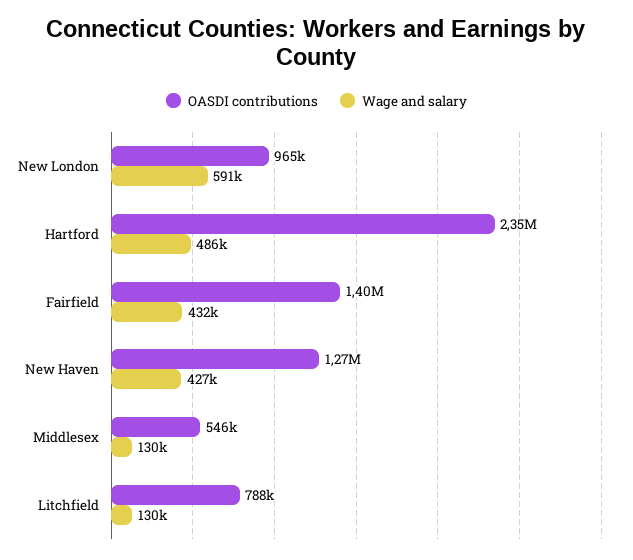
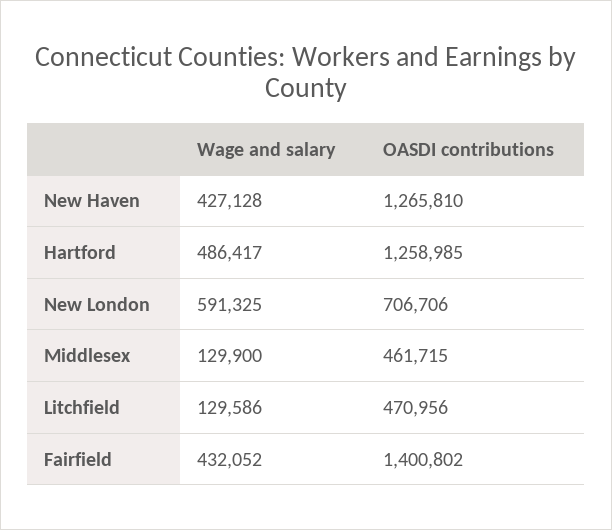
  {
    "OASDI contributions": {
-     "New London": 965000,
+     "New London": 706706,
-     "Hartford": 2350000,
+     "Hartford": 1258985,
      "Fairfield": 1400802,
      "New Haven": 1265810,
-     "Middlesex": 546000,
+     "Middlesex": 461715,
-     "Litchfield": 788000
+     "Litchfield": 470956
    },
    "Wage and salary": {
      "New London": 591325,
      "Hartford": 486417,
      "Fairfield": 432052,
      "New Haven": 427128,
      "Middlesex": 129900,
      "Litchfield": 129586
    }
  }

